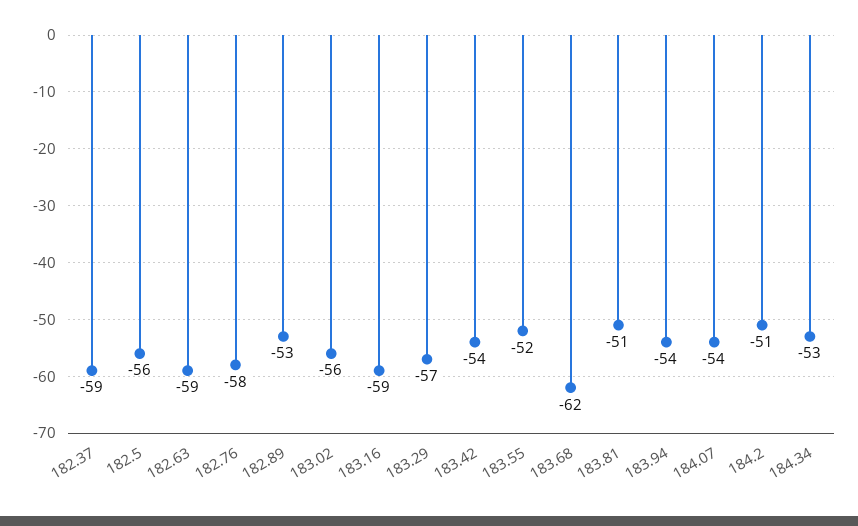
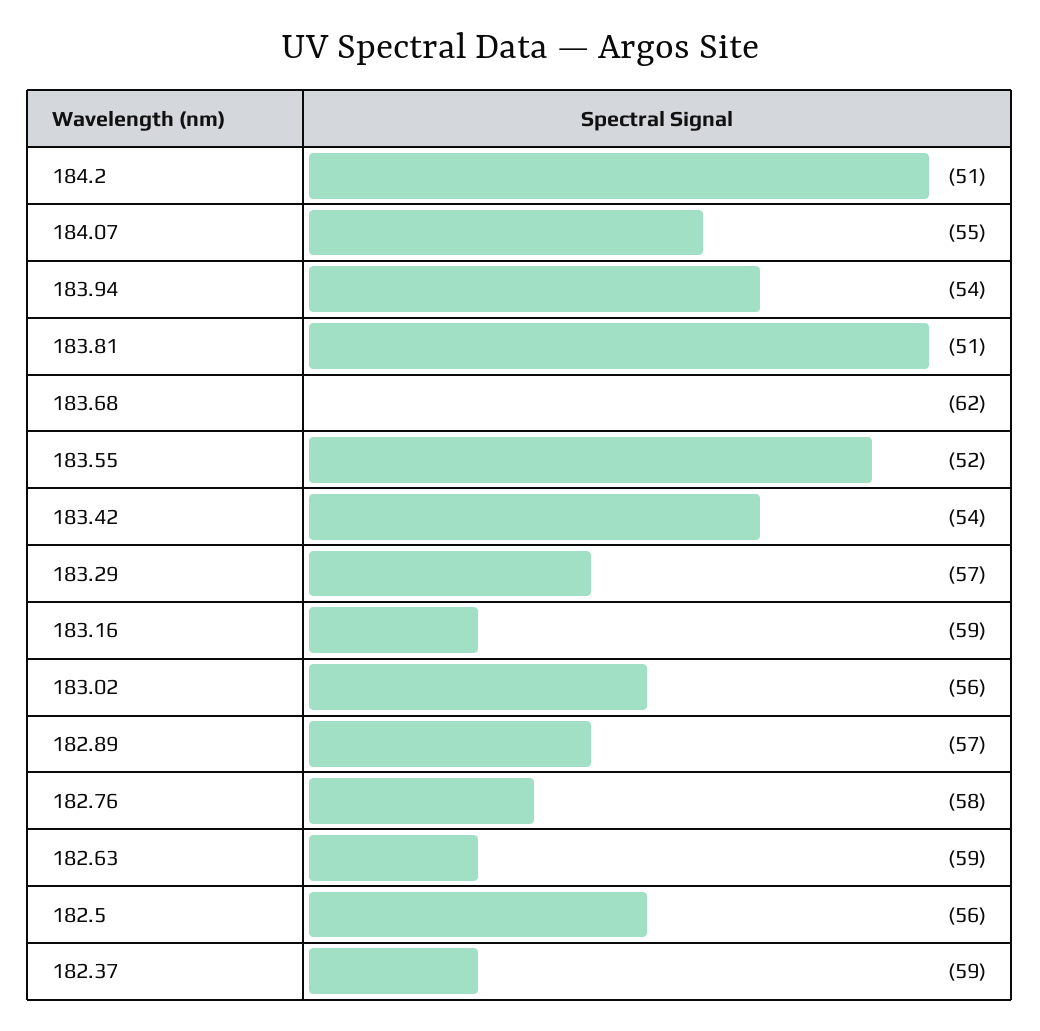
  {
    "182.37": -59,
    "182.5": -56,
    "182.63": -59,
    "182.76": -58,
-   "182.89": -53,
+   "182.89": -57,
    "183.02": -56,
    "183.16": -59,
    "183.29": -57,
    "183.42": -54,
    "183.55": -52,
    "183.68": -62,
    "183.81": -51,
    "183.94": -54,
-   "184.07": -54,
+   "184.07": -55,
-   "184.2": -51,
+   "184.2": -51
-   "184.34": -53
  }

